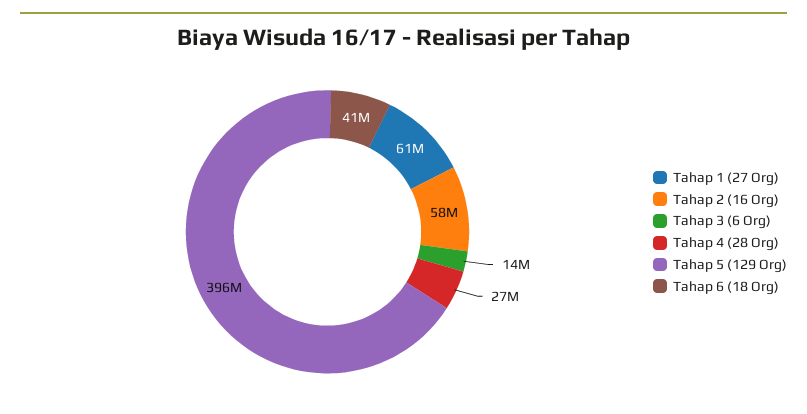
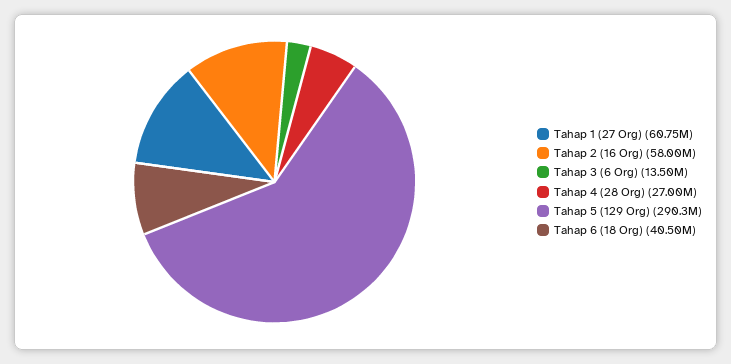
  {
    "Tahap 1 (27 Org)": 60750000,
    "Tahap 2 (16 Org)": 58000000,
    "Tahap 3 (6 Org)": 13500000,
    "Tahap 4 (28 Org)": 27000000,
-   "Tahap 5 (129 Org)": 396000000,
+   "Tahap 5 (129 Org)": 290300000,
    "Tahap 6 (18 Org)": 40500000
  }

